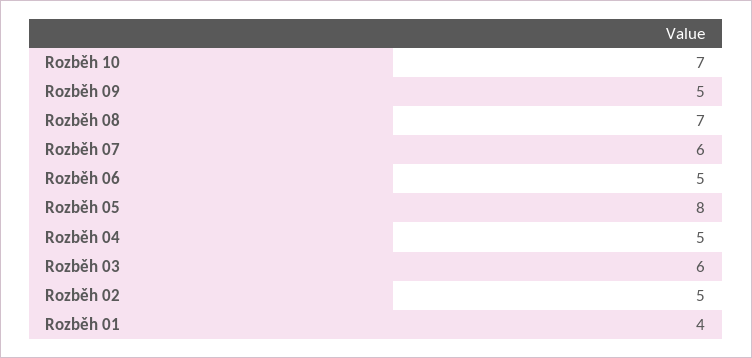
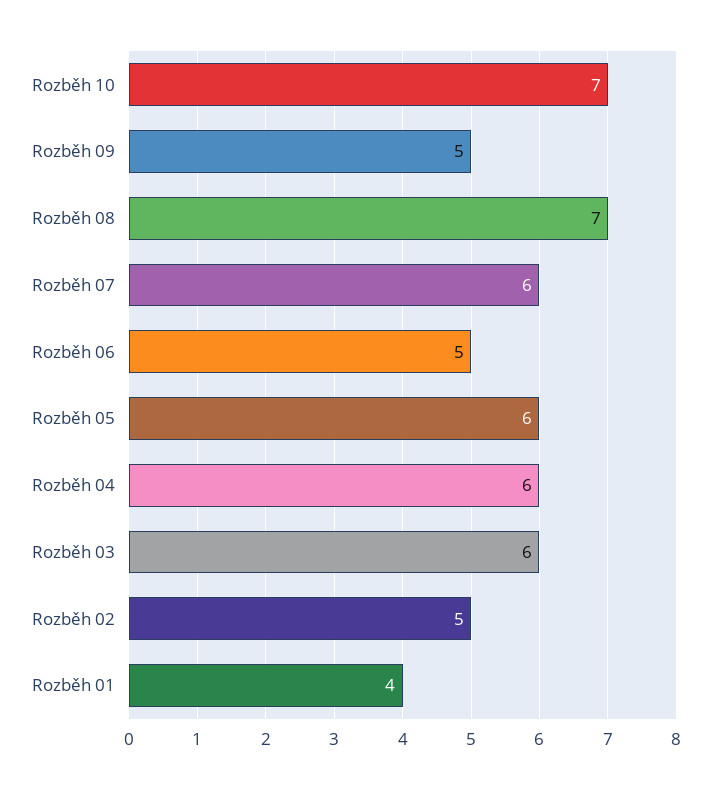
  {
    "Rozběh 10": 7,
    "Rozběh 09": 5,
    "Rozběh 08": 7,
    "Rozběh 07": 6,
    "Rozběh 06": 5,
-   "Rozběh 05": 8,
+   "Rozběh 05": 6,
-   "Rozběh 04": 5,
+   "Rozběh 04": 6,
    "Rozběh 03": 6,
    "Rozběh 02": 5,
    "Rozběh 01": 4
  }

